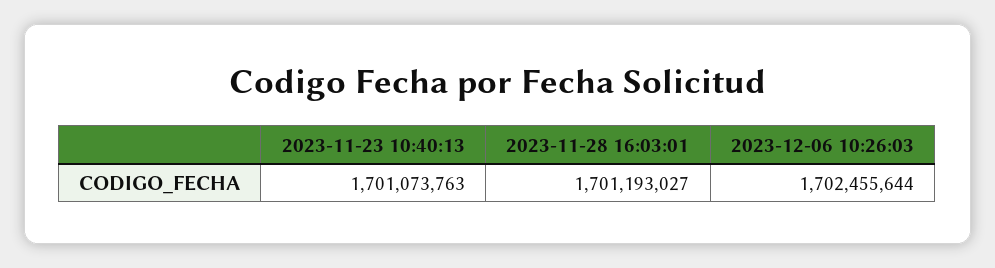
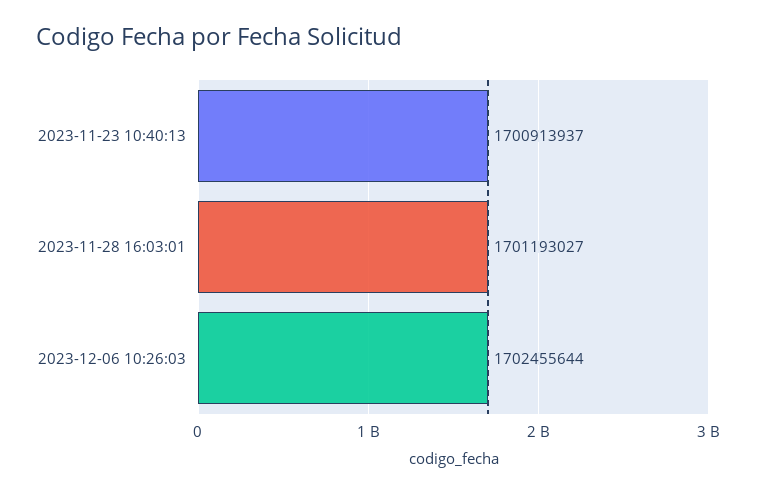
  {
-   "2023-11-23 10:40:13": 1701073763,
+   "2023-11-23 10:40:13": 1700913937,
    "2023-11-28 16:03:01": 1701193027,
    "2023-12-06 10:26:03": 1702455644
  }

